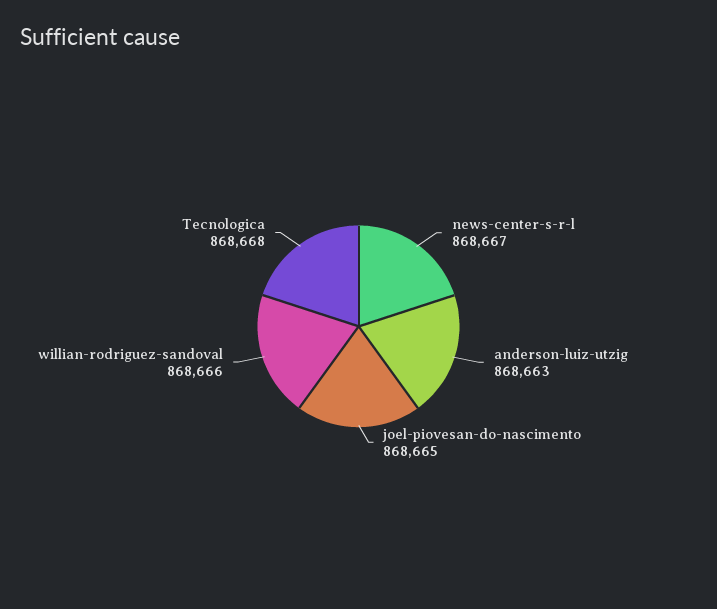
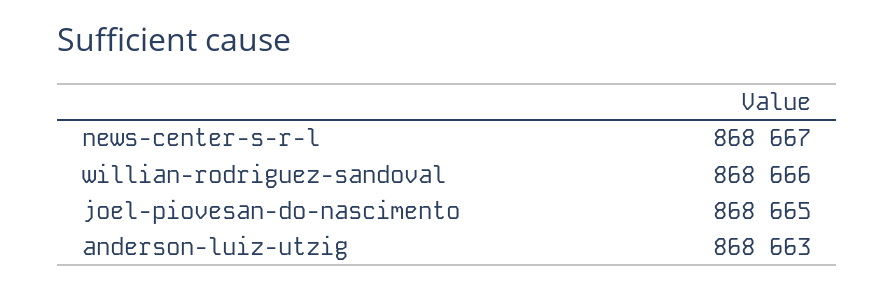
  {
    "news-center-s-r-l": 868667,
    "anderson-luiz-utzig": 868663,
    "joel-piovesan-do-nascimento": 868665,
-   "willian-rodriguez-sandoval": 868666,
+   "willian-rodriguez-sandoval": 868666
-   "Tecnologica": 868668
  }

